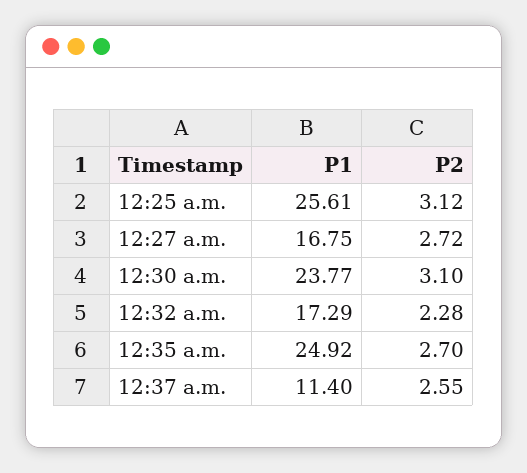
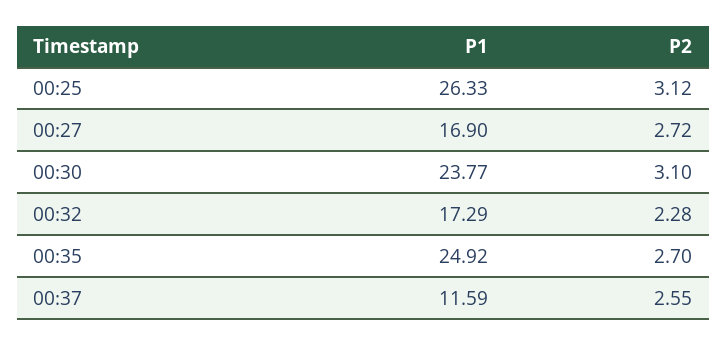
  {
    "P1": {
-     "12:25 a.m.": 25.61,
+     "12:25 a.m.": 26.33,
-     "12:27 a.m.": 16.75,
+     "12:27 a.m.": 16.9,
      "12:30 a.m.": 23.77,
      "12:32 a.m.": 17.29,
      "12:35 a.m.": 24.92,
-     "12:37 a.m.": 11.4
+     "12:37 a.m.": 11.59
    },
    "P2": {
      "12:25 a.m.": 3.12,
      "12:27 a.m.": 2.72,
      "12:30 a.m.": 3.1,
      "12:32 a.m.": 2.28,
      "12:35 a.m.": 2.7,
      "12:37 a.m.": 2.55
    }
  }

